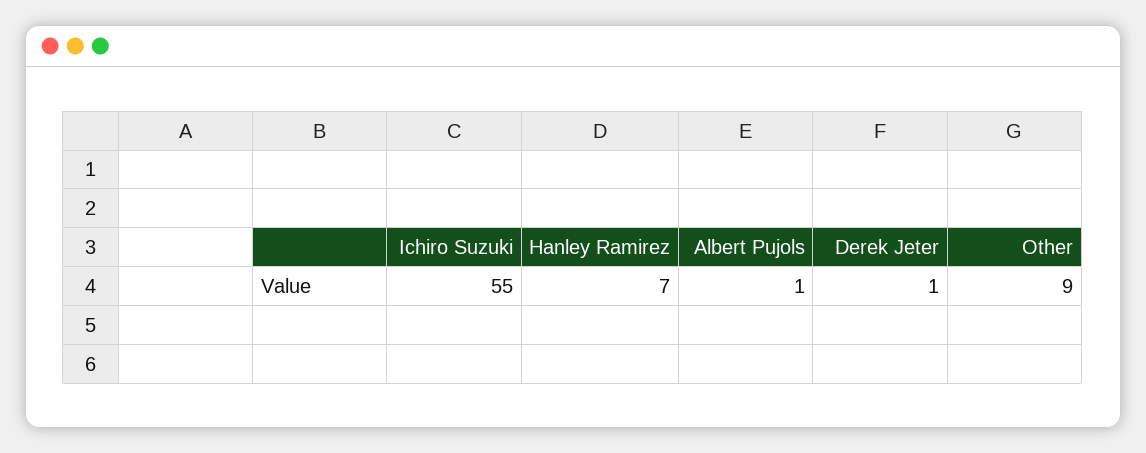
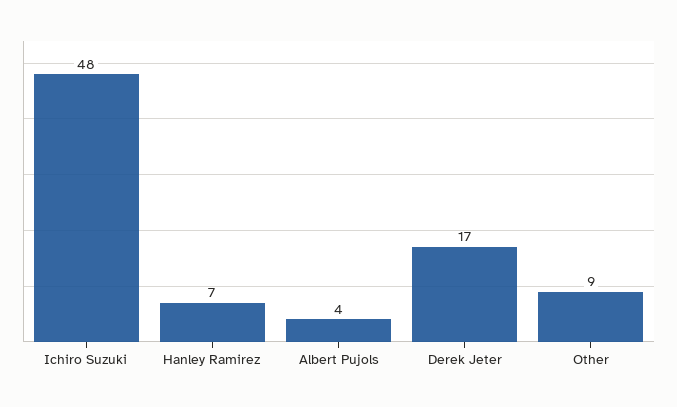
  {
-   "Ichiro Suzuki": 55,
+   "Ichiro Suzuki": 48,
    "Hanley Ramirez": 7,
-   "Albert Pujols": 1,
+   "Albert Pujols": 4,
-   "Derek Jeter": 1,
+   "Derek Jeter": 17,
    "Other": 9
  }

